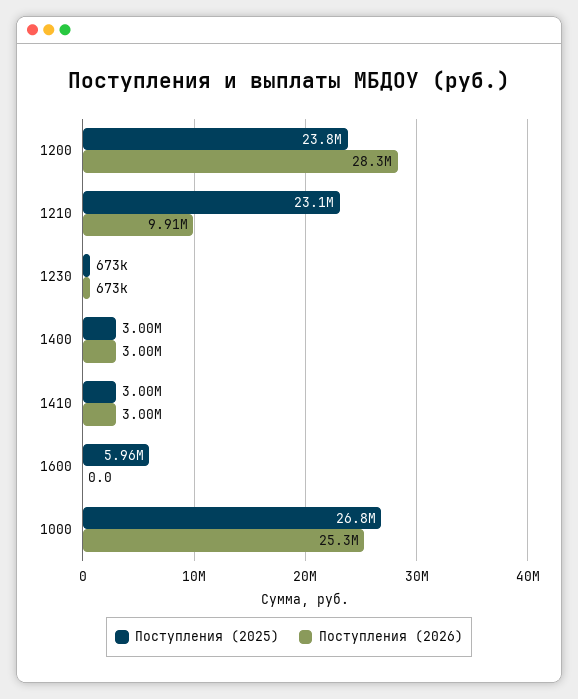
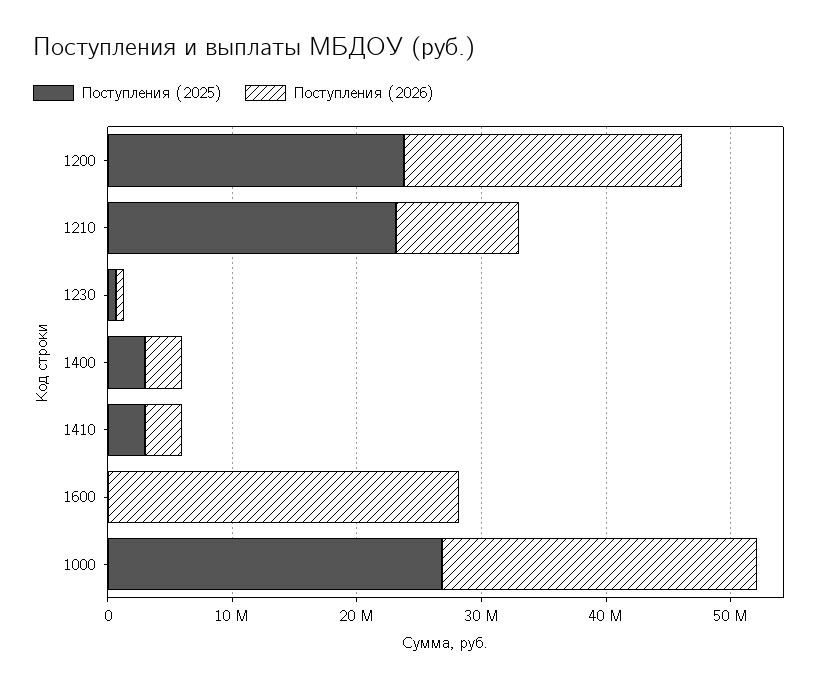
  {
    "Поступления (2025)": {
      "1200": 23800000,
      "1210": 23100000,
      "1230": 673000,
      "1400": 3000000,
      "1410": 3000000,
-     "1600": 5960000,
+     "1600": 0,
      "1000": 26800000
    },
    "Поступления (2026)": {
-     "1200": 28300000,
+     "1200": 22000000,
      "1210": 9910000,
      "1230": 673000,
      "1400": 3000000,
      "1410": 3000000,
-     "1600": 0,
+     "1600": 28000000,
      "1000": 25300000
    }
  }

